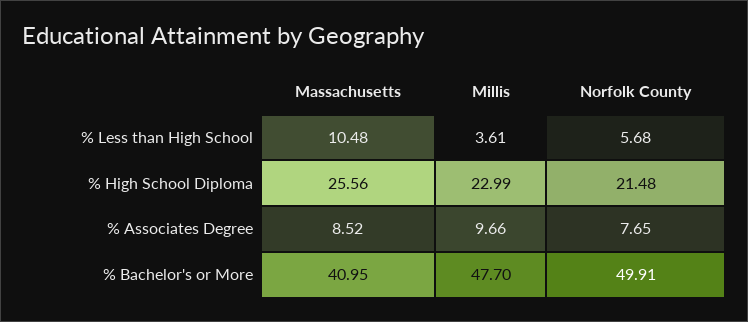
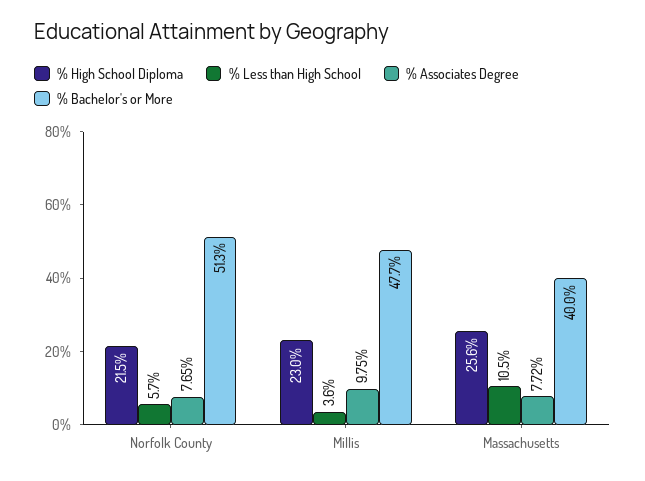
  {
    "% Less than High School": {
      "Massachusetts": 10.48,
      "Millis": 3.61,
      "Norfolk County": 5.68
    },
    "% High School Diploma": {
      "Massachusetts": 25.56,
      "Millis": 22.99,
      "Norfolk County": 21.48
    },
    "% Associates Degree": {
-     "Massachusetts": 8.52,
+     "Massachusetts": 7.72,
-     "Millis": 9.66,
+     "Millis": 9.75,
      "Norfolk County": 7.65
    },
    "% Bachelor's or More": {
-     "Massachusetts": 40.95,
+     "Massachusetts": 40,
      "Millis": 47.7,
-     "Norfolk County": 49.91
+     "Norfolk County": 51.3
    }
  }

